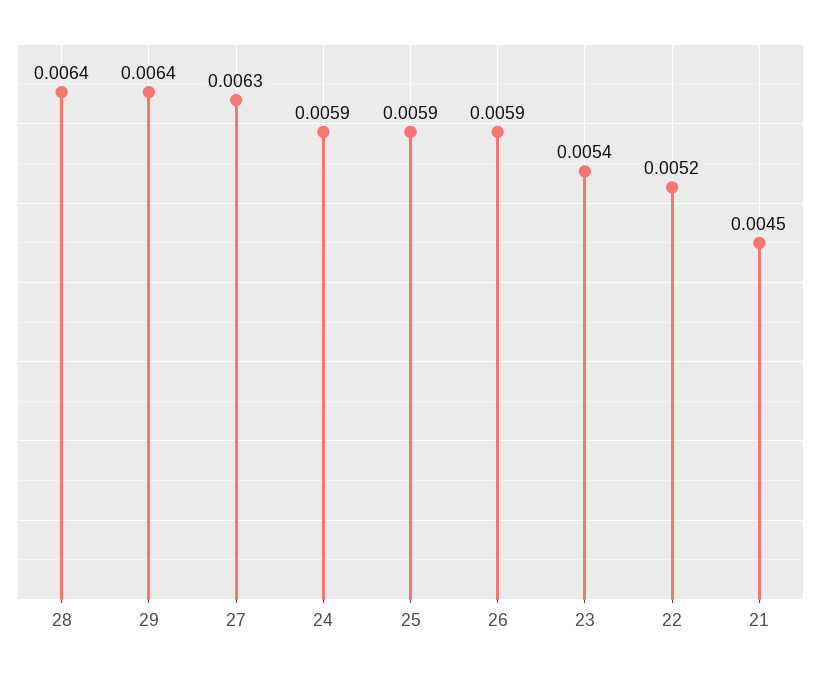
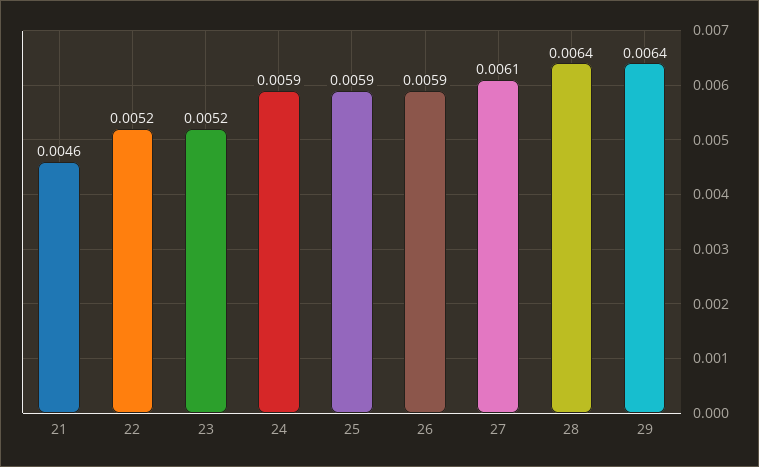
  {
    "28": 0.0064,
    "29": 0.0064,
-   "27": 0.0063,
+   "27": 0.0061,
    "24": 0.0059,
    "25": 0.0059,
    "26": 0.0059,
-   "23": 0.0054,
+   "23": 0.0052,
    "22": 0.0052,
-   "21": 0.0045
+   "21": 0.0046
  }

